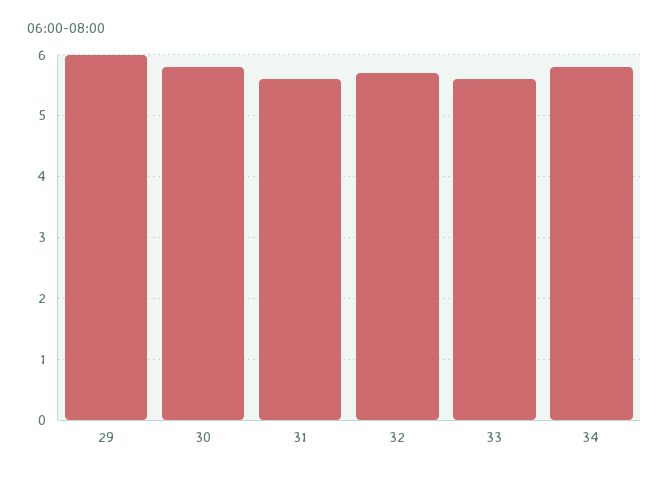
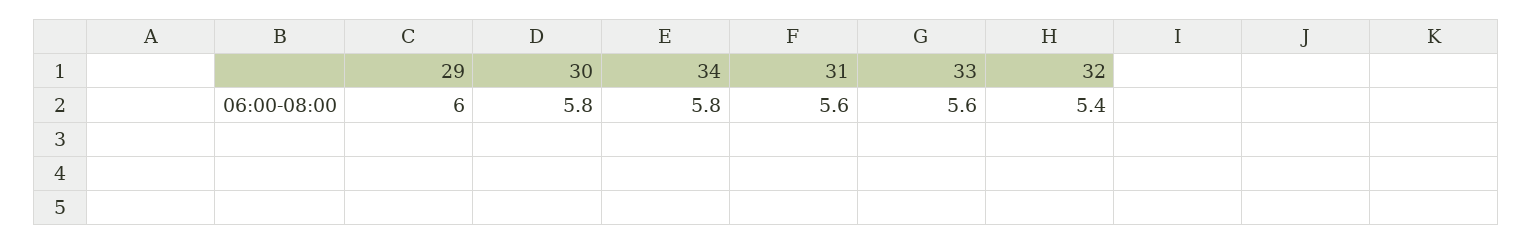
  {
    "29": 6,
    "30": 5.8,
    "31": 5.6,
-   "32": 5.7,
+   "32": 5.4,
    "33": 5.6,
    "34": 5.8
  }

